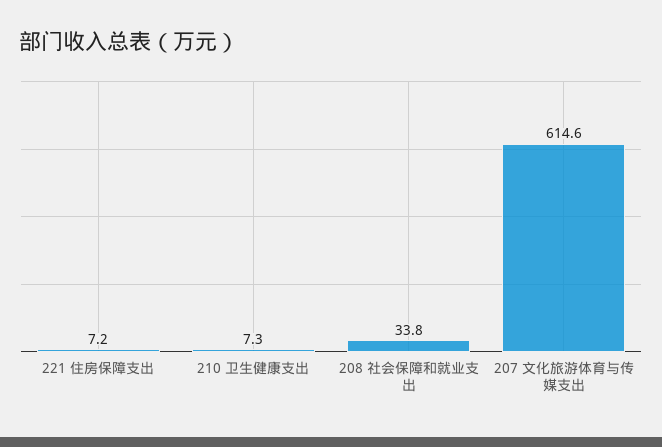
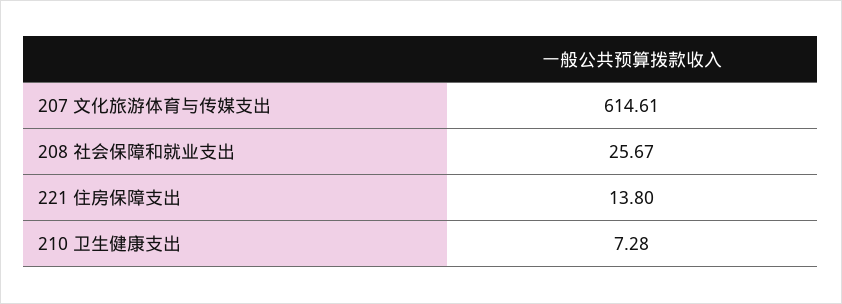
  {
-   "221 住房保障支出": 7.2,
+   "221 住房保障支出": 13.8,
    "210 卫生健康支出": 7.28,
-   "208 社会保障和就业支出": 33.8,
+   "208 社会保障和就业支出": 25.67,
    "207 文化旅游体育与传媒支出": 614.61
  }

